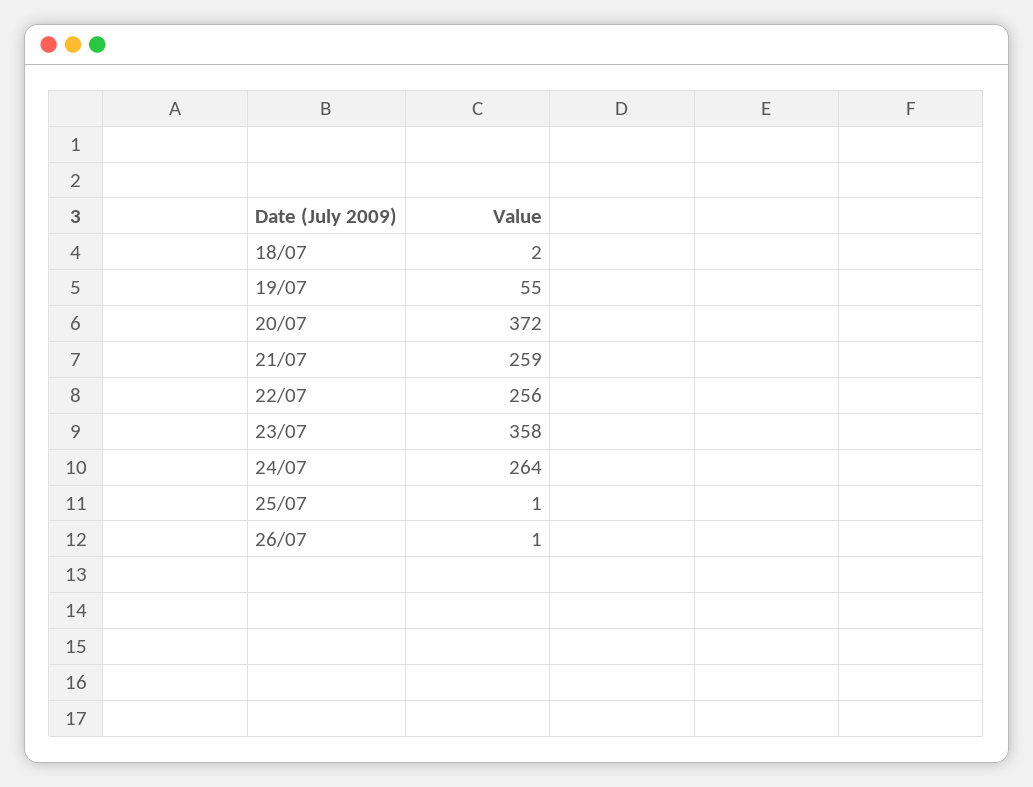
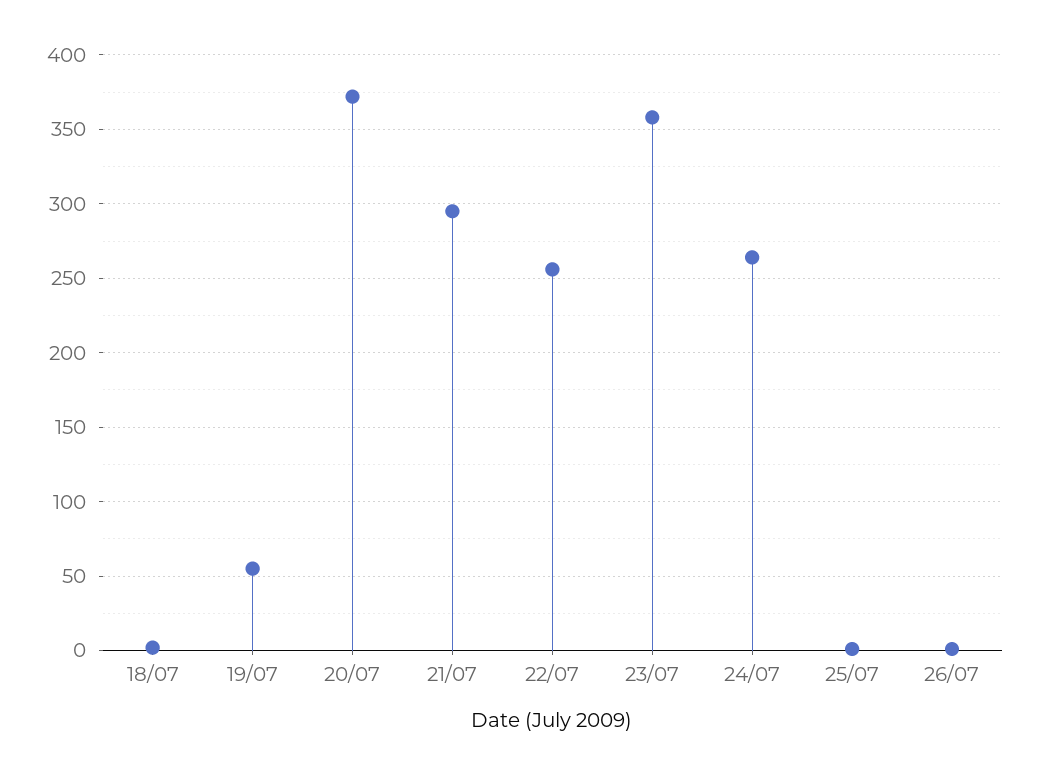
  {
    "18/07": 2,
    "19/07": 55,
    "20/07": 372,
-   "21/07": 259,
+   "21/07": 295,
    "22/07": 256,
    "23/07": 358,
    "24/07": 264,
    "25/07": 1,
    "26/07": 1
  }

